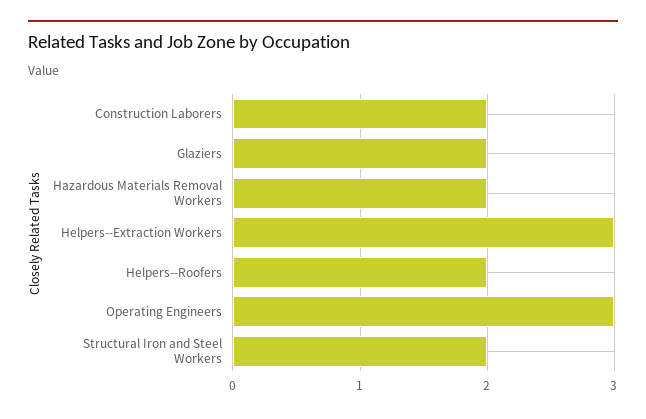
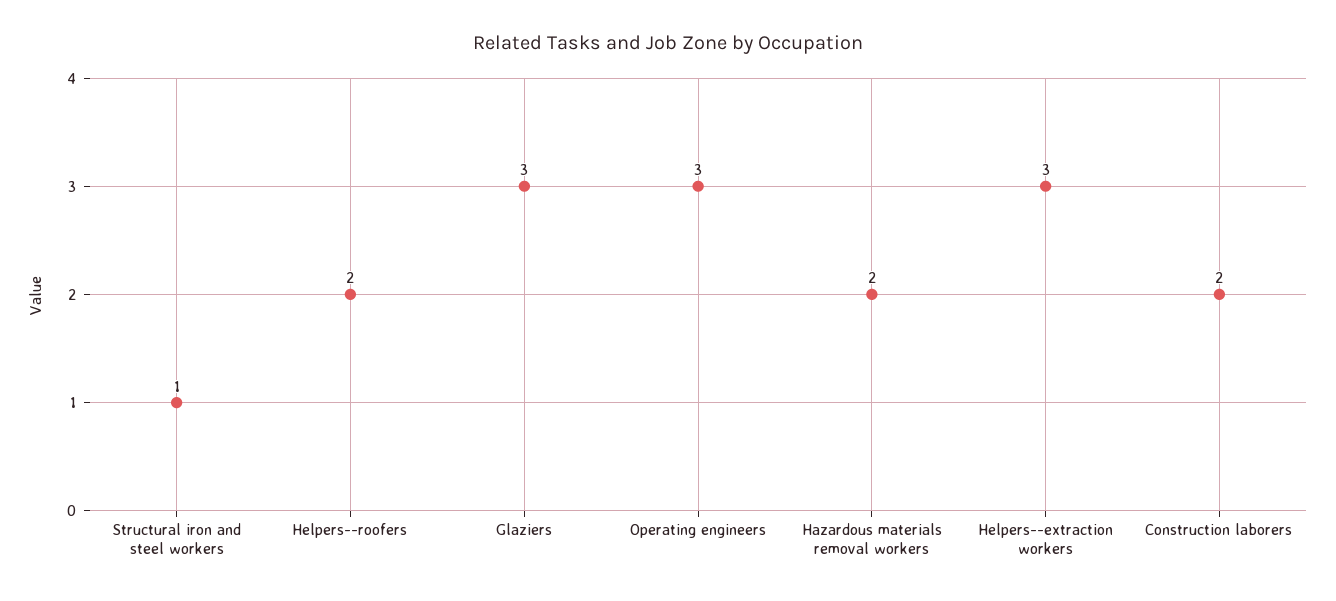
  {
    "Construction Laborers": 2,
-   "Glaziers": 2,
+   "Glaziers": 3,
    "Hazardous Materials Removal Workers": 2,
    "Helpers--Extraction Workers": 3,
    "Helpers--Roofers": 2,
    "Operating Engineers": 3,
-   "Structural Iron and Steel Workers": 2
+   "Structural Iron and Steel Workers": 1
  }

